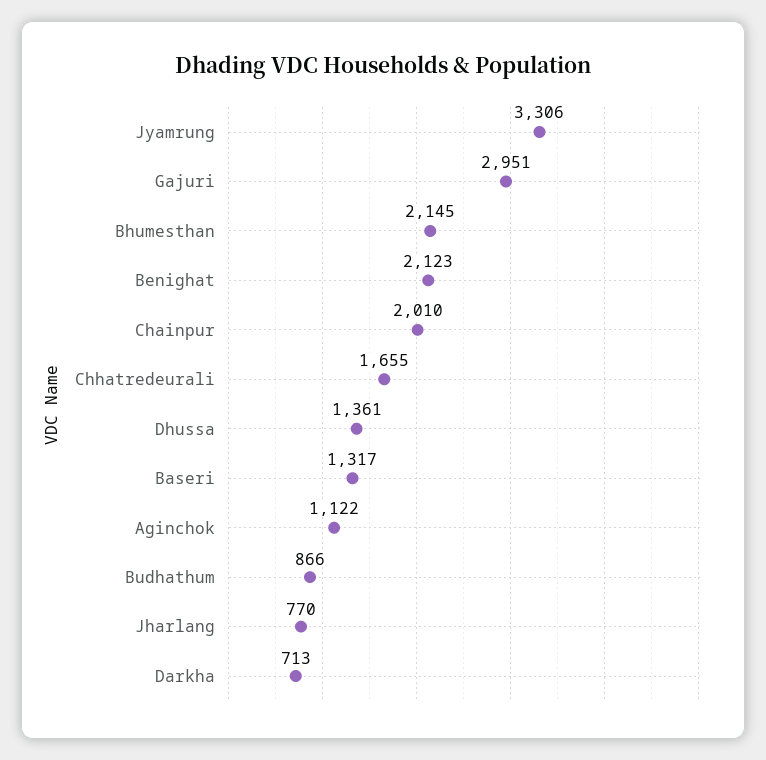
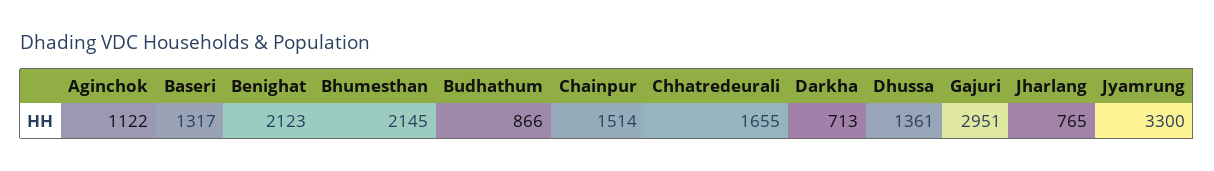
  {
-   "Jyamrung": 3306,
+   "Jyamrung": 3300,
    "Gajuri": 2951,
    "Bhumesthan": 2145,
    "Benighat": 2123,
-   "Chainpur": 2010,
+   "Chainpur": 1514,
    "Chhatredeurali": 1655,
    "Dhussa": 1361,
    "Baseri": 1317,
    "Aginchok": 1122,
    "Budhathum": 866,
-   "Jharlang": 770,
+   "Jharlang": 765,
    "Darkha": 713
  }

